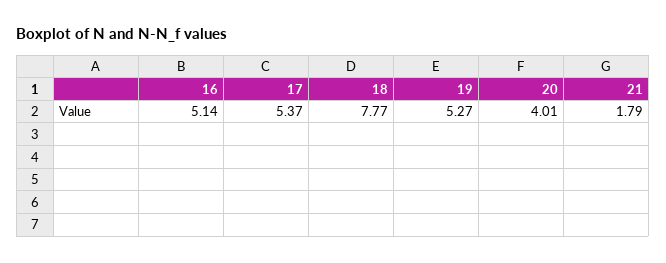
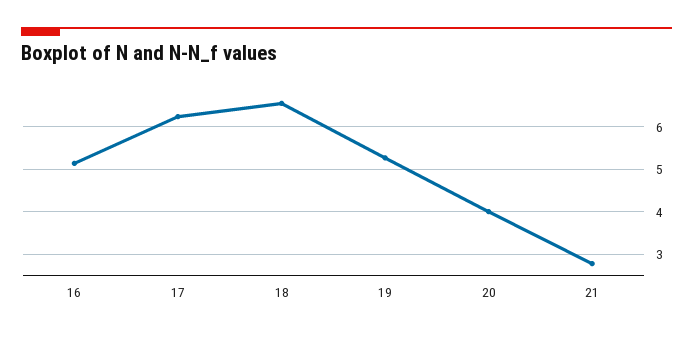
  {
    "16": 5.14,
-   "17": 5.37,
+   "17": 6.2,
-   "18": 7.77,
+   "18": 6.6,
    "19": 5.27,
    "20": 4.01,
-   "21": 1.79
+   "21": 2.8
  }

